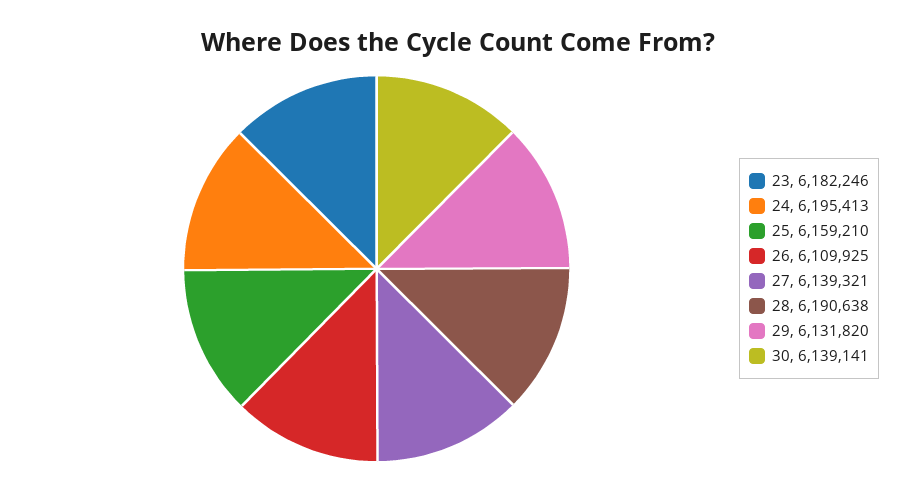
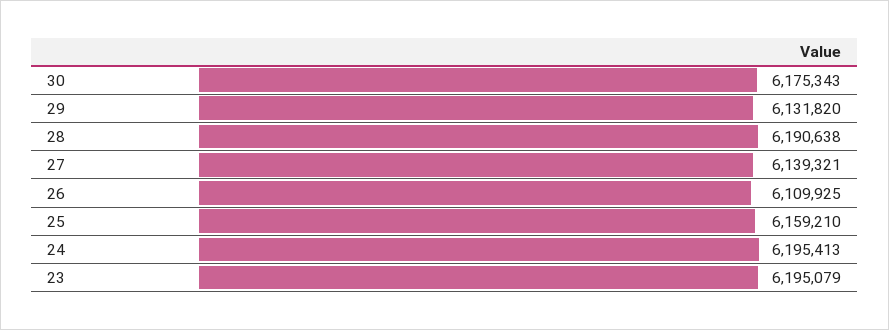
  {
-   "23": 6182246,
+   "23": 6195079,
    "24": 6195413,
    "25": 6159210,
    "26": 6109925,
    "27": 6139321,
    "28": 6190638,
    "29": 6131820,
-   "30": 6139141
+   "30": 6175343
  }

